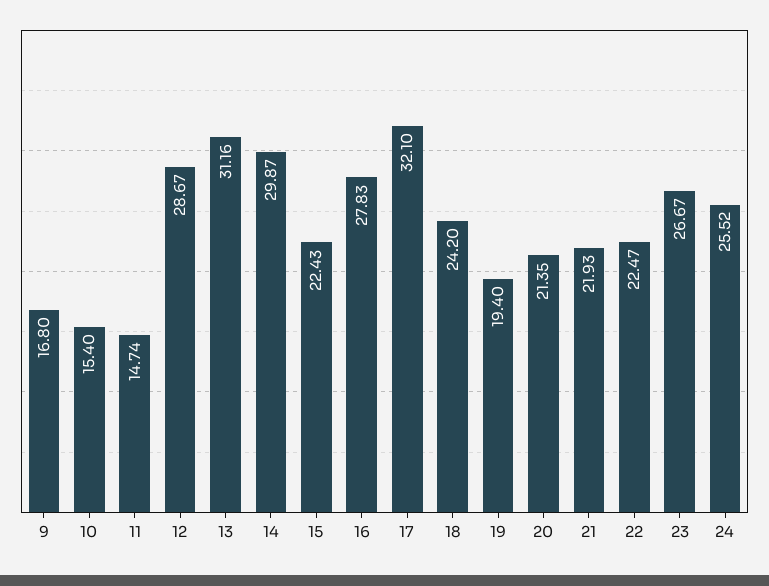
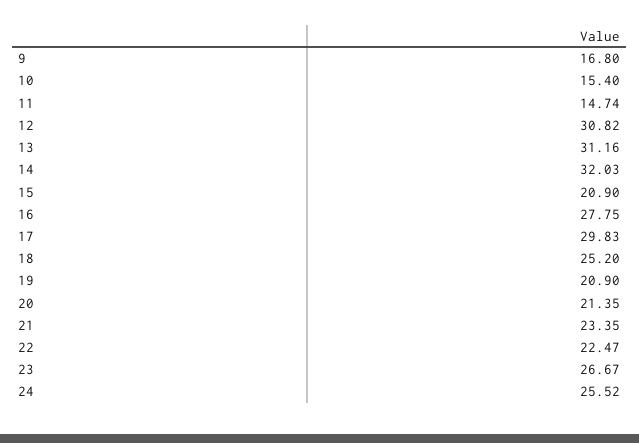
  {
    "9": 16.8,
    "10": 15.4,
    "11": 14.74,
-   "12": 28.67,
+   "12": 30.82,
    "13": 31.16,
-   "14": 29.87,
+   "14": 32.03,
-   "15": 22.43,
+   "15": 20.9,
-   "16": 27.83,
+   "16": 27.75,
-   "17": 32.1,
+   "17": 29.83,
-   "18": 24.2,
+   "18": 25.2,
-   "19": 19.4,
+   "19": 20.9,
    "20": 21.35,
-   "21": 21.93,
+   "21": 23.35,
    "22": 22.47,
    "23": 26.67,
    "24": 25.52
  }

